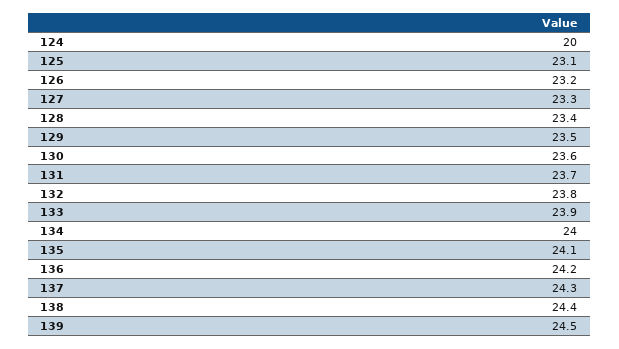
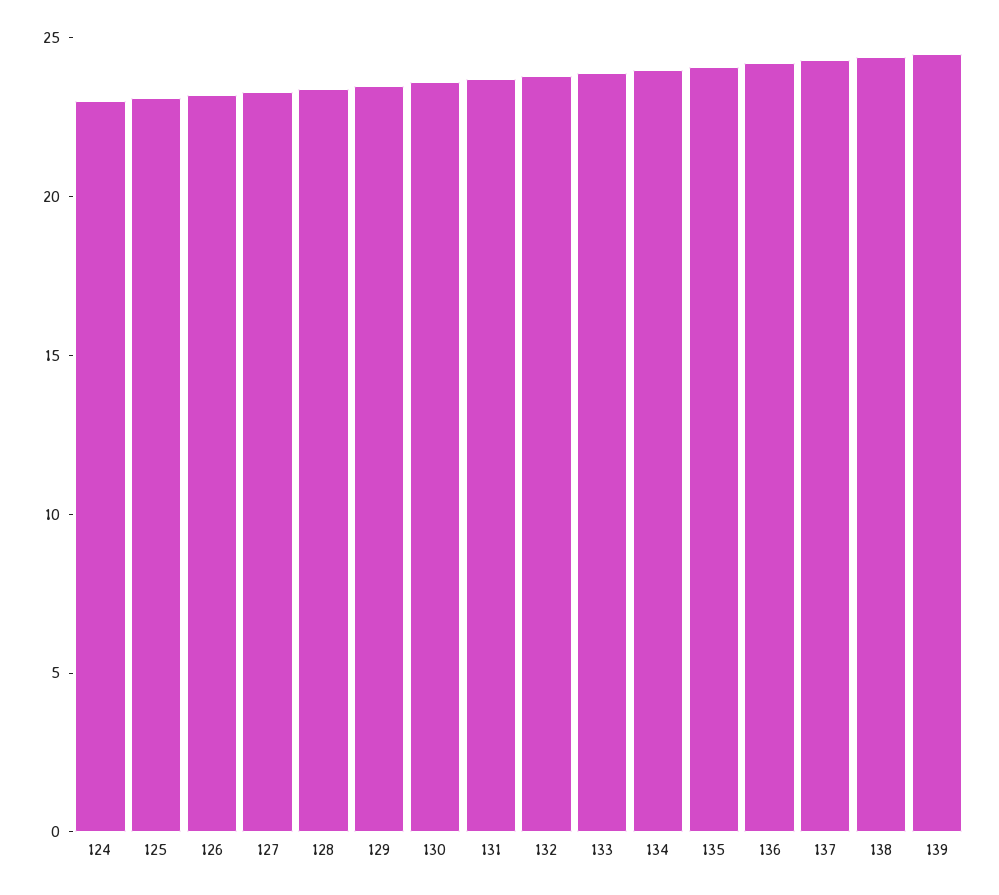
  {
-   "124": 20,
+   "124": 23,
    "125": 23.1,
    "126": 23.2,
    "127": 23.3,
    "128": 23.4,
    "129": 23.5,
    "130": 23.6,
    "131": 23.7,
    "132": 23.8,
    "133": 23.9,
    "134": 24,
    "135": 24.1,
    "136": 24.2,
    "137": 24.3,
    "138": 24.4,
    "139": 24.5
  }

